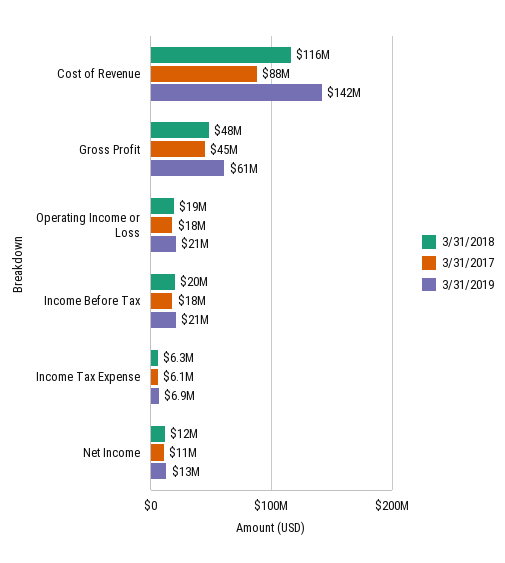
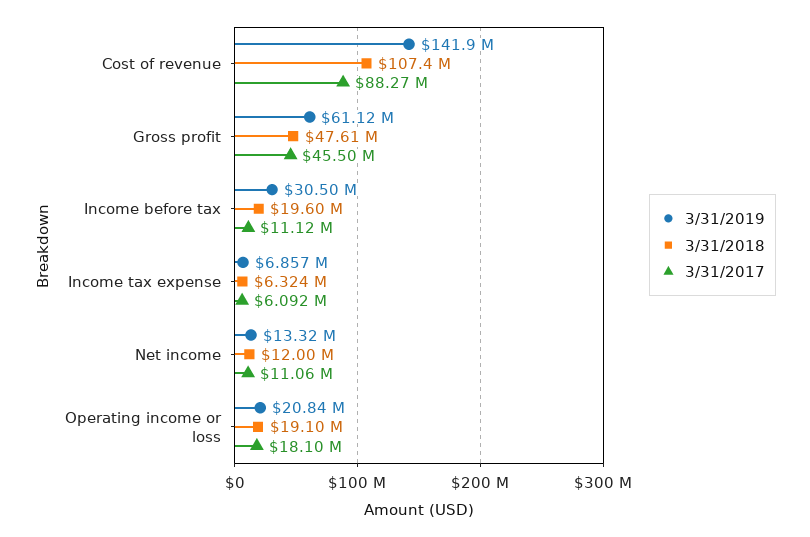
  {
    "3/31/2018": {
-     "Cost of Revenue": 116000000,
+     "Cost of Revenue": 107400000,
      "Gross Profit": 47610000,
      "Operating Income or Loss": 19100000,
      "Income Before Tax": 19600000,
      "Income Tax Expense": 6324000,
      "Net Income": 12000000
    },
    "3/31/2017": {
      "Cost of Revenue": 88270000,
      "Gross Profit": 45500000,
      "Operating Income or Loss": 18100000,
-     "Income Before Tax": 18000000,
+     "Income Before Tax": 11120000,
      "Income Tax Expense": 6092000,
      "Net Income": 11060000
    },
    "3/31/2019": {
      "Cost of Revenue": 141900000,
      "Gross Profit": 61120000,
      "Operating Income or Loss": 20840000,
-     "Income Before Tax": 21000000,
+     "Income Before Tax": 30500000,
      "Income Tax Expense": 6857000,
      "Net Income": 13320000
    }
  }

